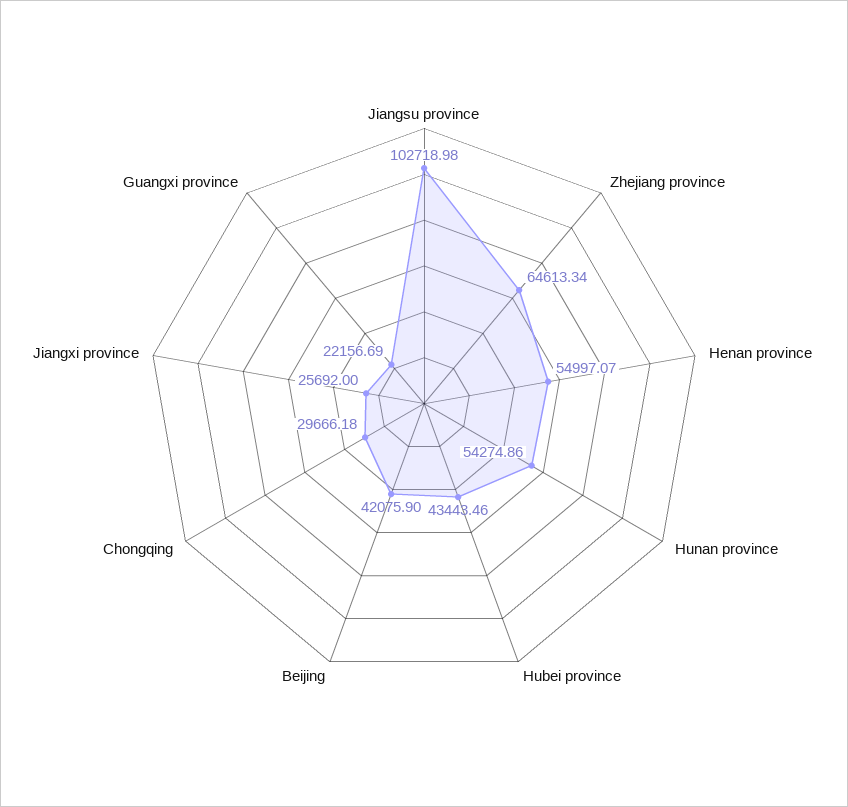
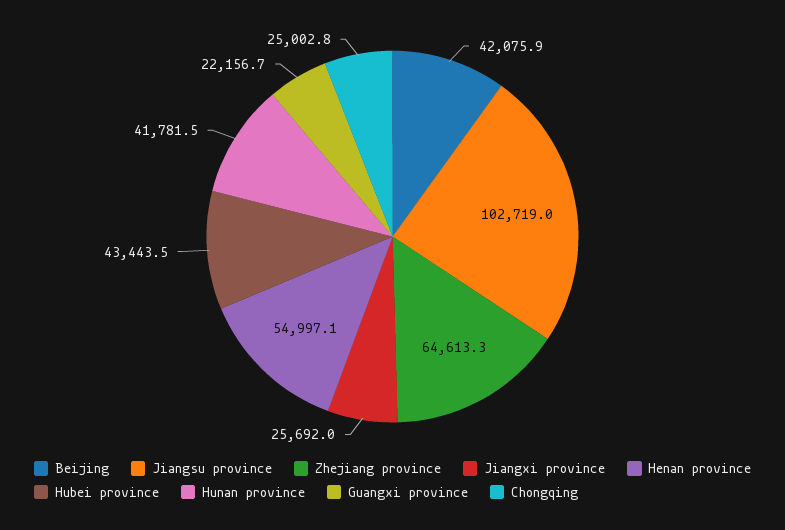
  {
    "Jiangsu province": 102718.98,
    "Zhejiang province": 64613.34,
    "Henan province": 54997.07,
-   "Hunan province": 54274.86,
+   "Hunan province": 41781.5,
    "Hubei province": 43443.46,
    "Beijing": 42075.9,
-   "Chongqing": 29666.18,
+   "Chongqing": 25002.8,
    "Jiangxi province": 25692,
    "Guangxi province": 22156.69
  }

